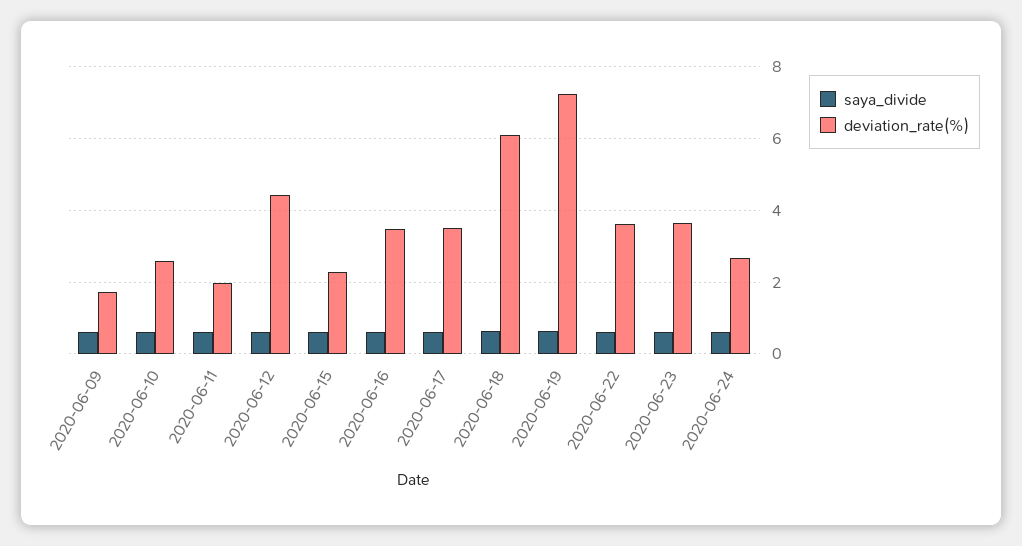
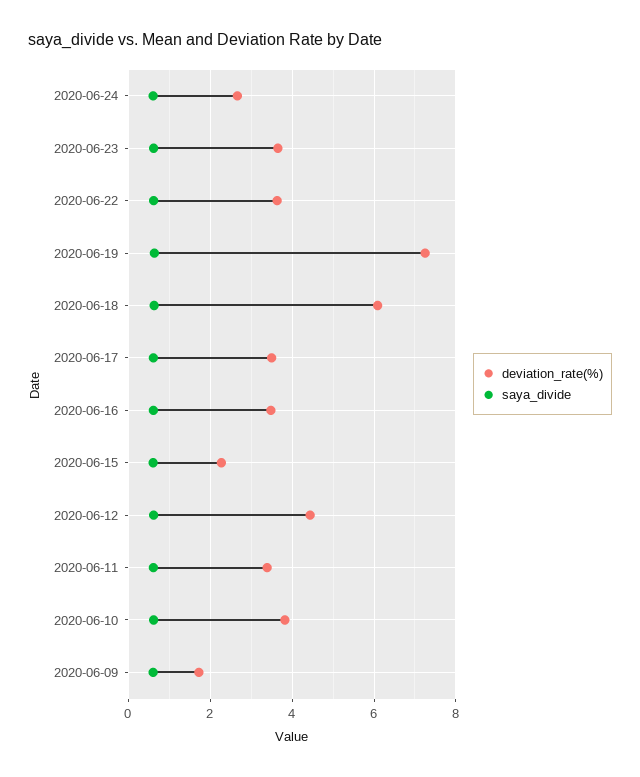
  {
    "saya_divide": {
      "2020-06-09": 0.6,
      "2020-06-10": 0.6,
      "2020-06-11": 0.6,
      "2020-06-12": 0.6,
      "2020-06-15": 0.6,
      "2020-06-16": 0.6,
      "2020-06-17": 0.6,
      "2020-06-18": 0.6,
      "2020-06-19": 0.6,
      "2020-06-22": 0.6,
      "2020-06-23": 0.6,
      "2020-06-24": 0.6
    },
    "deviation_rate(%)": {
      "2020-06-09": 1.8,
-     "2020-06-10": 2.6,
+     "2020-06-10": 3.8,
-     "2020-06-11": 2,
+     "2020-06-11": 3.4,
      "2020-06-12": 4.4,
      "2020-06-15": 2.2,
      "2020-06-16": 3.4,
      "2020-06-17": 3.6,
      "2020-06-18": 6,
      "2020-06-19": 7.2,
      "2020-06-22": 3.6,
      "2020-06-23": 3.6,
      "2020-06-24": 2.6
    }
  }

